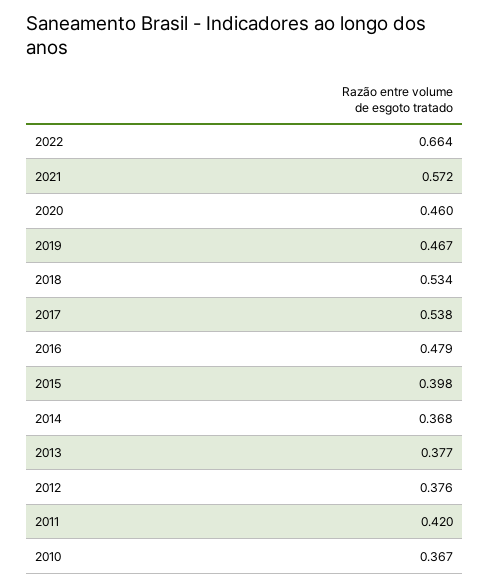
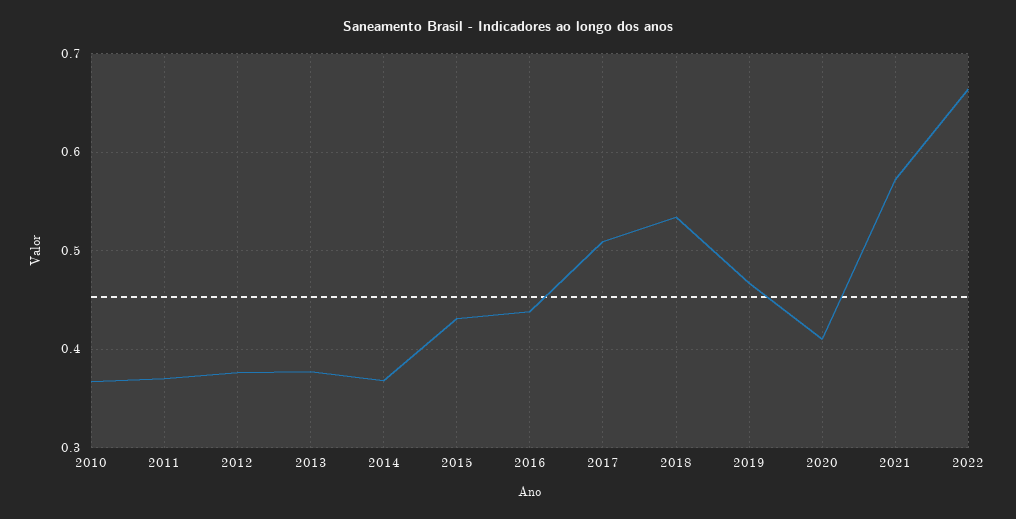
  {
    "2022": 0.664,
    "2021": 0.572,
-   "2020": 0.46,
+   "2020": 0.41,
    "2019": 0.467,
    "2018": 0.534,
-   "2017": 0.538,
+   "2017": 0.51,
-   "2016": 0.479,
+   "2016": 0.44,
-   "2015": 0.398,
+   "2015": 0.43,
    "2014": 0.368,
    "2013": 0.377,
    "2012": 0.376,
-   "2011": 0.42,
+   "2011": 0.37,
    "2010": 0.367
  }

